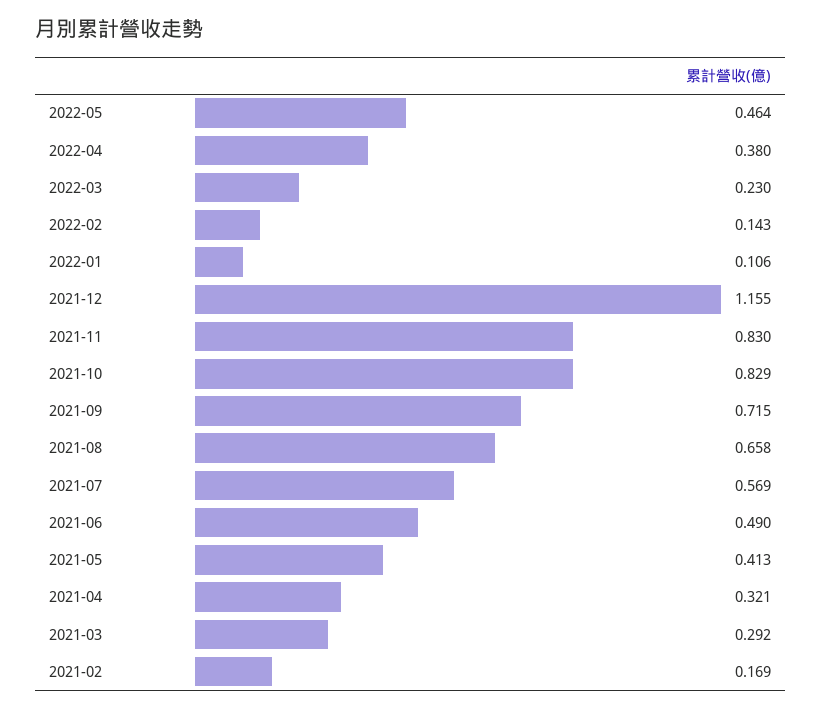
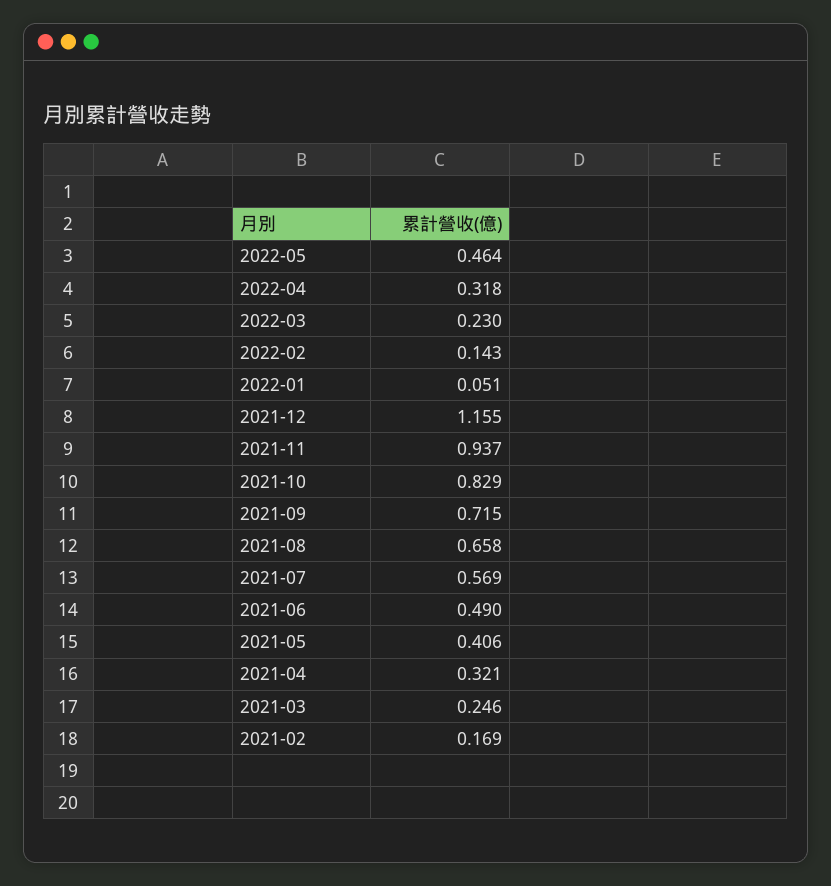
  {
    "2022-05": 0.464,
-   "2022-04": 0.38,
+   "2022-04": 0.318,
    "2022-03": 0.23,
    "2022-02": 0.143,
-   "2022-01": 0.106,
+   "2022-01": 0.051,
    "2021-12": 1.155,
-   "2021-11": 0.83,
+   "2021-11": 0.937,
    "2021-10": 0.829,
    "2021-09": 0.715,
    "2021-08": 0.658,
    "2021-07": 0.569,
    "2021-06": 0.49,
-   "2021-05": 0.413,
+   "2021-05": 0.406,
    "2021-04": 0.321,
-   "2021-03": 0.292,
+   "2021-03": 0.246,
    "2021-02": 0.169
  }

